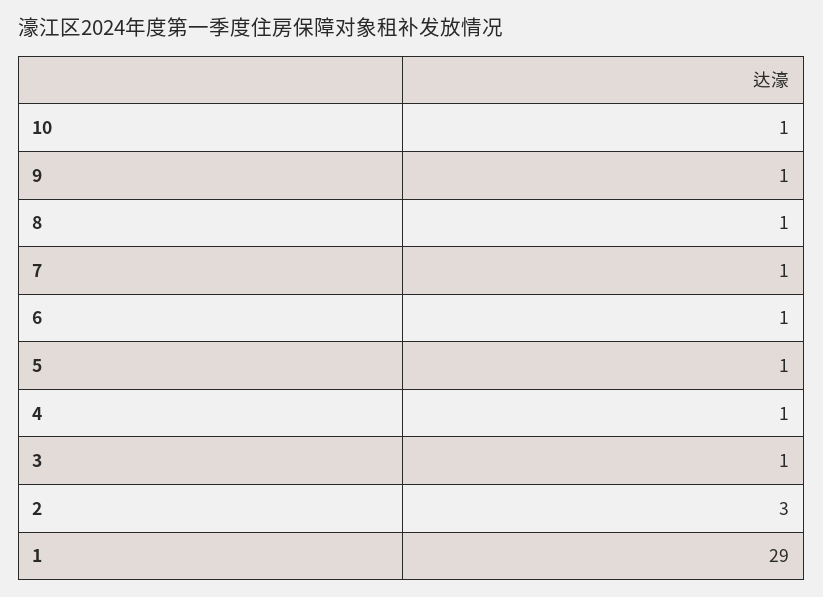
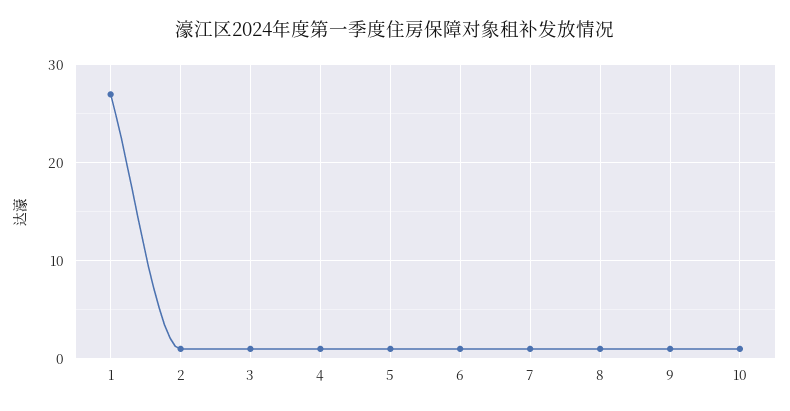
  {
    "10": 1,
    "9": 1,
    "8": 1,
    "7": 1,
    "6": 1,
    "5": 1,
    "4": 1,
    "3": 1,
-   "2": 3,
+   "2": 1,
-   "1": 29
+   "1": 27
  }

